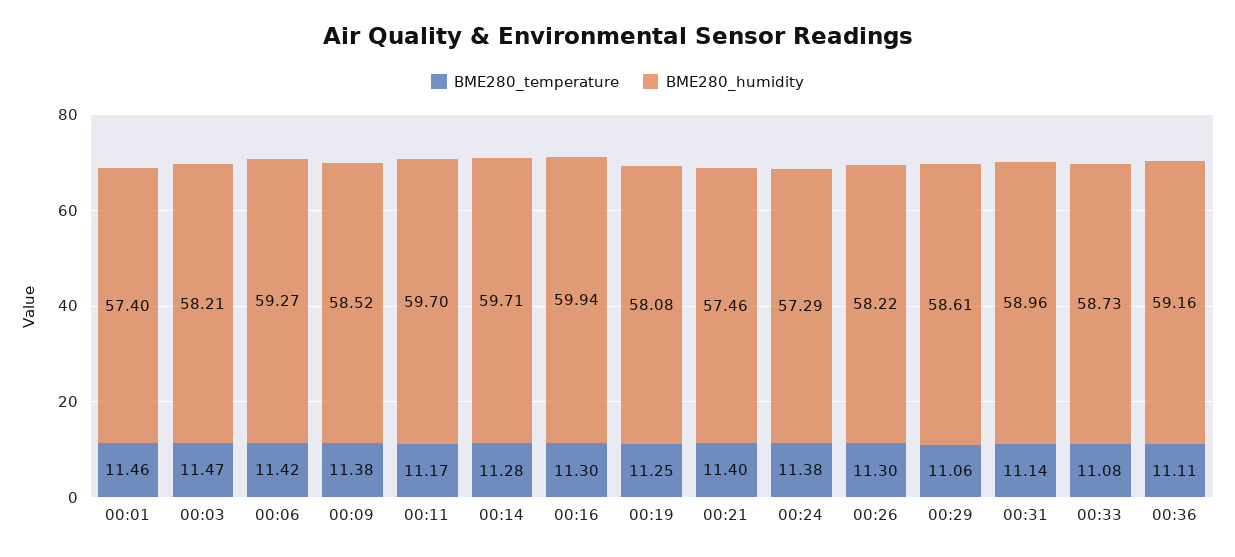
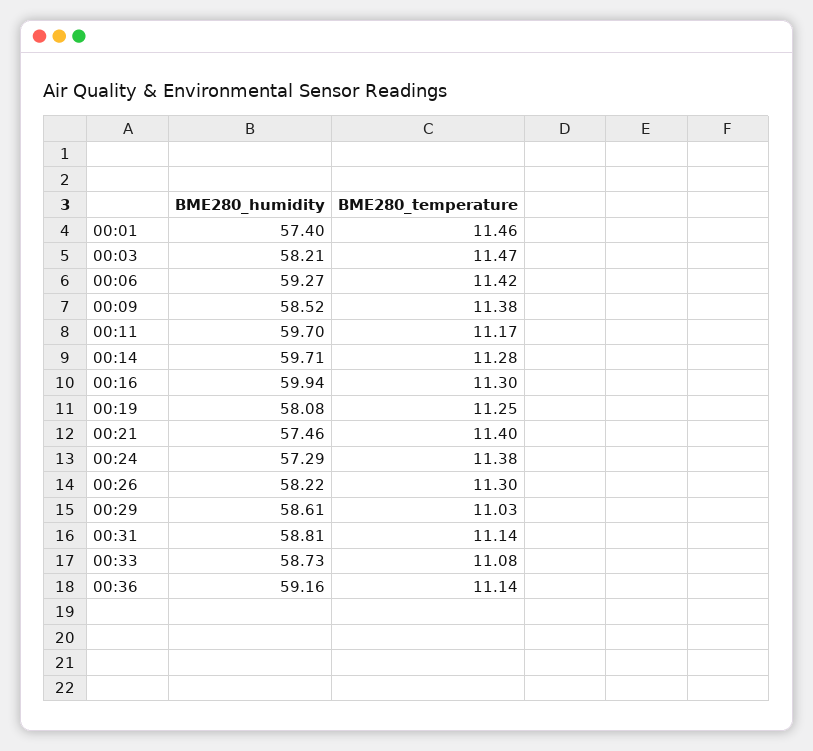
  {
    "BME280_temperature": {
      "00:01": 11.46,
      "00:03": 11.47,
      "00:06": 11.42,
      "00:09": 11.38,
      "00:11": 11.17,
      "00:14": 11.28,
      "00:16": 11.3,
      "00:19": 11.25,
      "00:21": 11.4,
      "00:24": 11.38,
      "00:26": 11.3,
-     "00:29": 11.06,
+     "00:29": 11.03,
      "00:31": 11.14,
      "00:33": 11.08,
-     "00:36": 11.11
+     "00:36": 11.14
    },
    "BME280_humidity": {
      "00:01": 57.4,
      "00:03": 58.21,
      "00:06": 59.27,
      "00:09": 58.52,
      "00:11": 59.7,
      "00:14": 59.71,
      "00:16": 59.94,
      "00:19": 58.08,
      "00:21": 57.46,
      "00:24": 57.29,
      "00:26": 58.22,
      "00:29": 58.61,
-     "00:31": 58.96,
+     "00:31": 58.81,
      "00:33": 58.73,
      "00:36": 59.16
    }
  }

